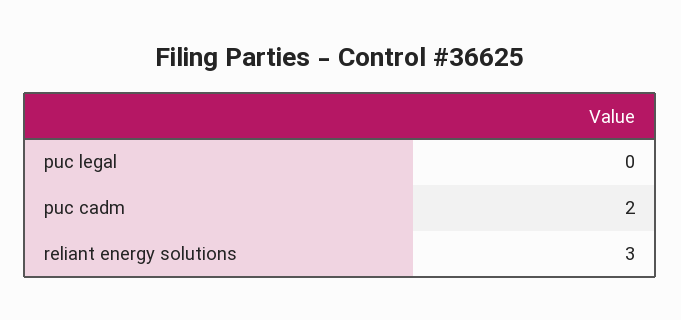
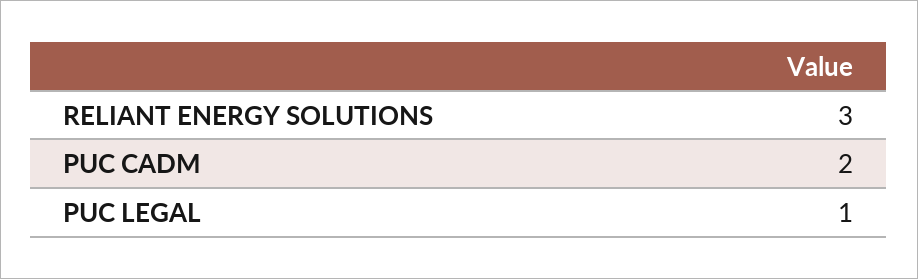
  {
-   "puc legal": 0,
+   "puc legal": 1,
    "puc cadm": 2,
    "reliant energy solutions": 3
  }

